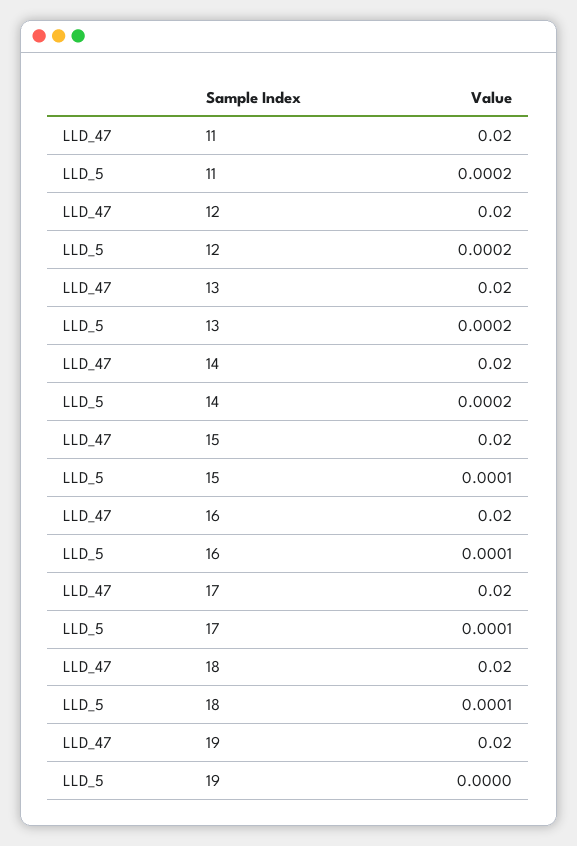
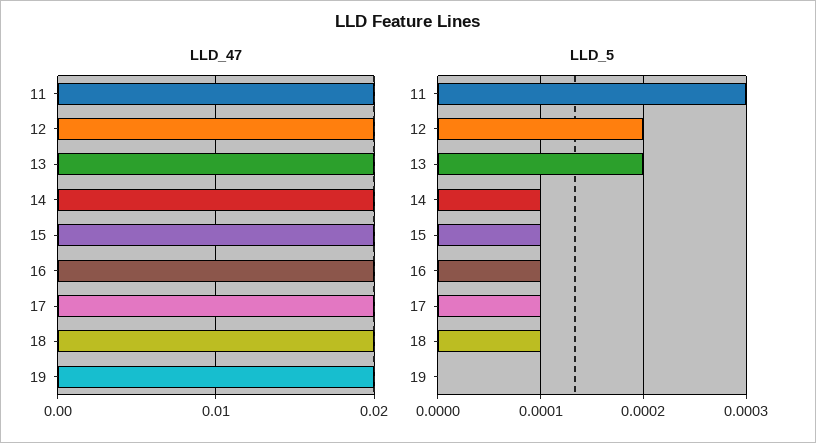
  {
    "LLD_47": {
      "11": 0.02,
      "12": 0.02,
      "13": 0.02,
      "14": 0.02,
      "15": 0.02,
      "16": 0.02,
      "17": 0.02,
      "18": 0.02,
      "19": 0.02
    },
    "LLD_5": {
-     "11": 0.0002,
+     "11": 0.0003,
      "12": 0.0002,
      "13": 0.0002,
-     "14": 0.0002,
+     "14": 0.0001,
      "15": 0.0001,
      "16": 0.0001,
      "17": 0.0001,
      "18": 0.0001,
      "19": 0
    }
  }

